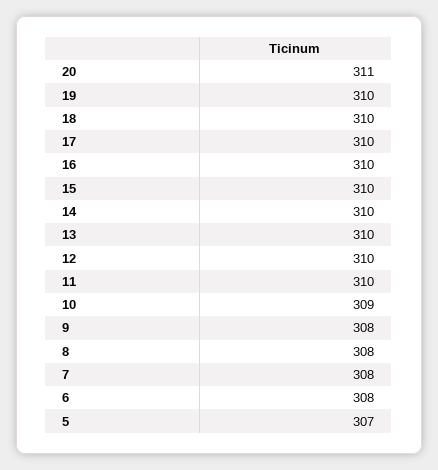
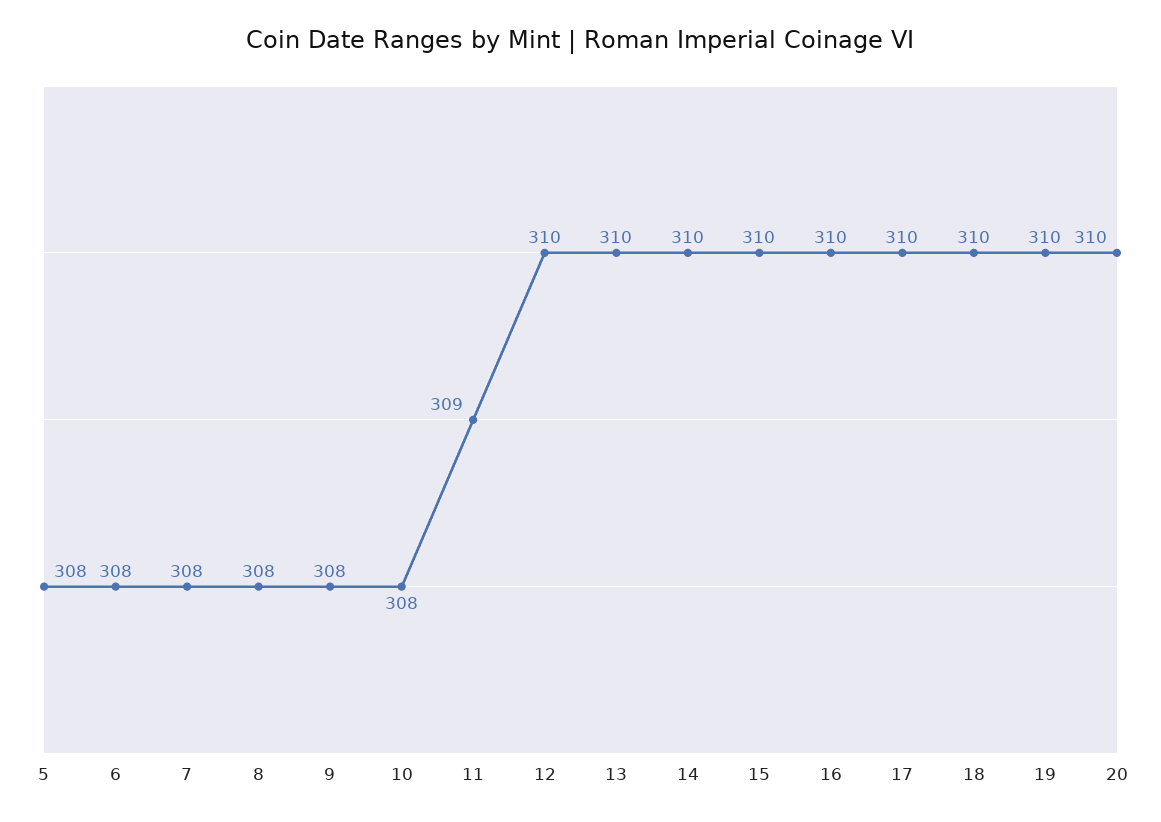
  {
-   "20": 311,
+   "20": 310,
    "19": 310,
    "18": 310,
    "17": 310,
    "16": 310,
    "15": 310,
    "14": 310,
    "13": 310,
    "12": 310,
-   "11": 310,
+   "11": 309,
-   "10": 309,
+   "10": 308,
    "9": 308,
    "8": 308,
    "7": 308,
    "6": 308,
-   "5": 307
+   "5": 308
  }

